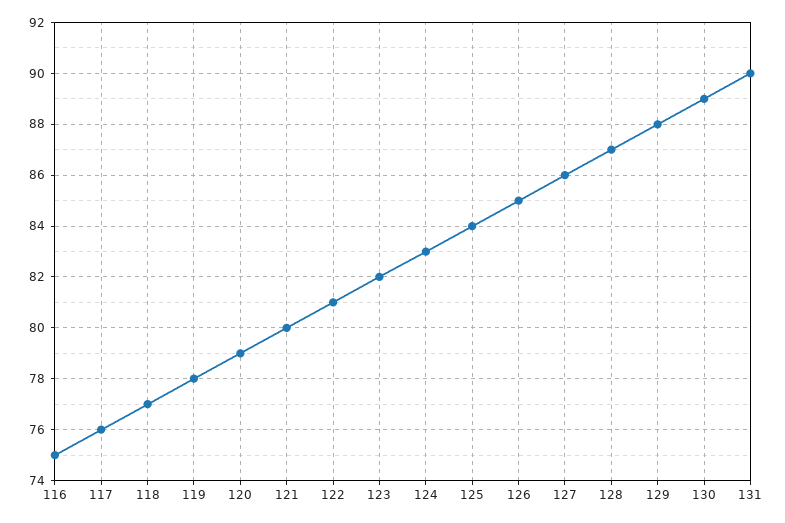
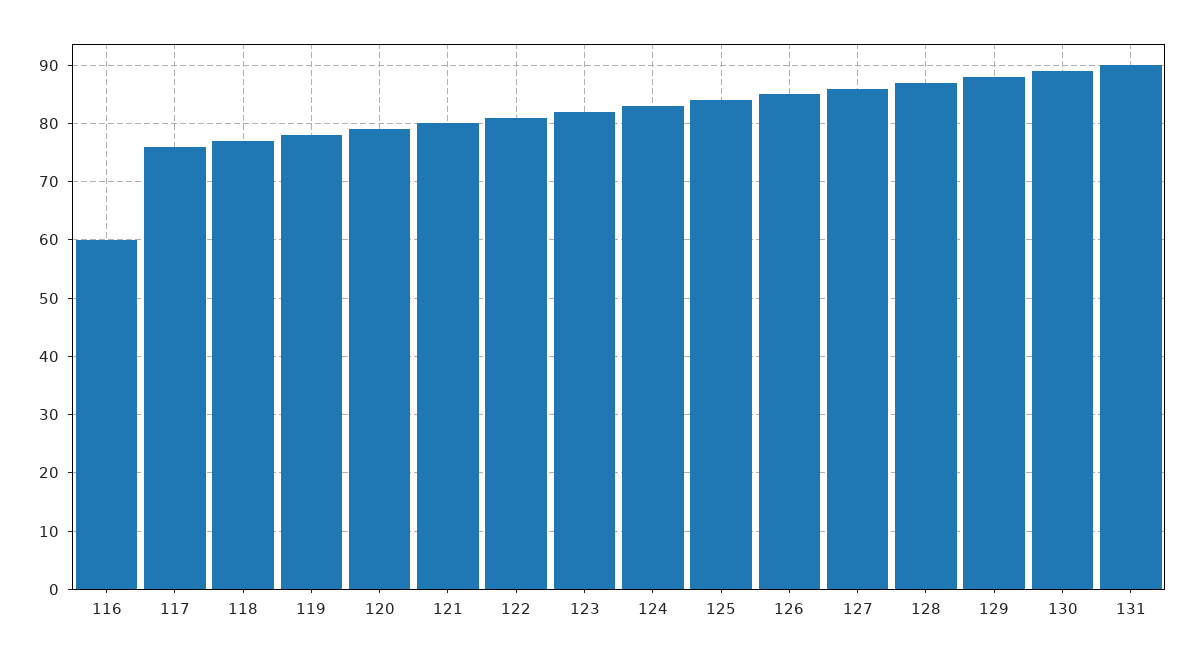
  {
-   "116": 75,
+   "116": 60,
    "117": 76,
    "118": 77,
    "119": 78,
    "120": 79,
    "121": 80,
    "122": 81,
    "123": 82,
    "124": 83,
    "125": 84,
    "126": 85,
    "127": 86,
    "128": 87,
    "129": 88,
    "130": 89,
    "131": 90
  }

